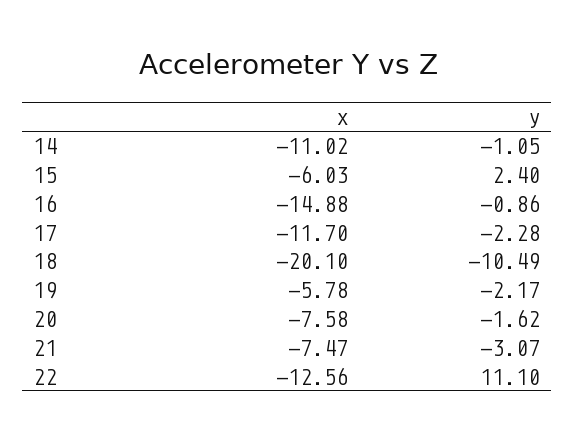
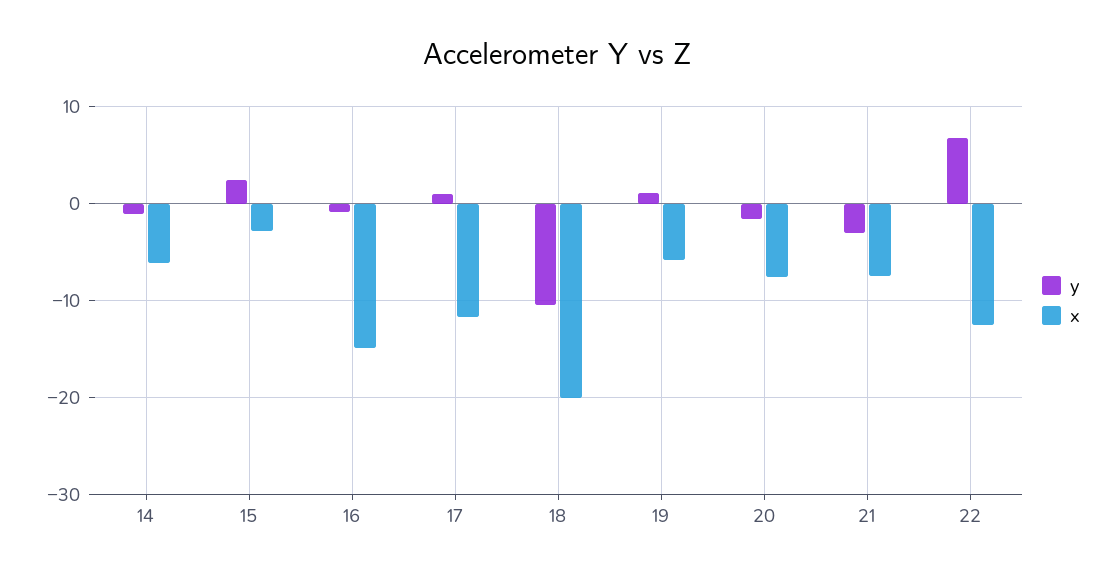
  {
    "x": {
-     "14": -11.02,
+     "14": -6,
-     "15": -6.03,
+     "15": -3,
      "16": -14.88,
      "17": -11.7,
      "18": -20.1,
      "19": -5.78,
      "20": -7.58,
      "21": -7.47,
      "22": -12.56
    },
    "y": {
      "14": -1.05,
      "15": 2.4,
      "16": -0.86,
-     "17": -2.28,
+     "17": 1,
      "18": -10.49,
-     "19": -2.17,
+     "19": 1,
      "20": -1.62,
      "21": -3.07,
-     "22": 11.1
+     "22": 7
    }
  }

